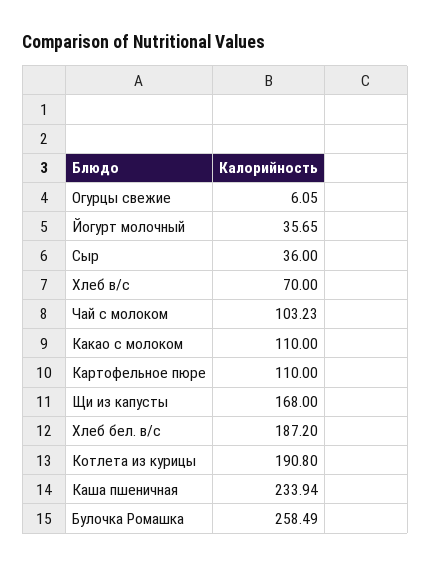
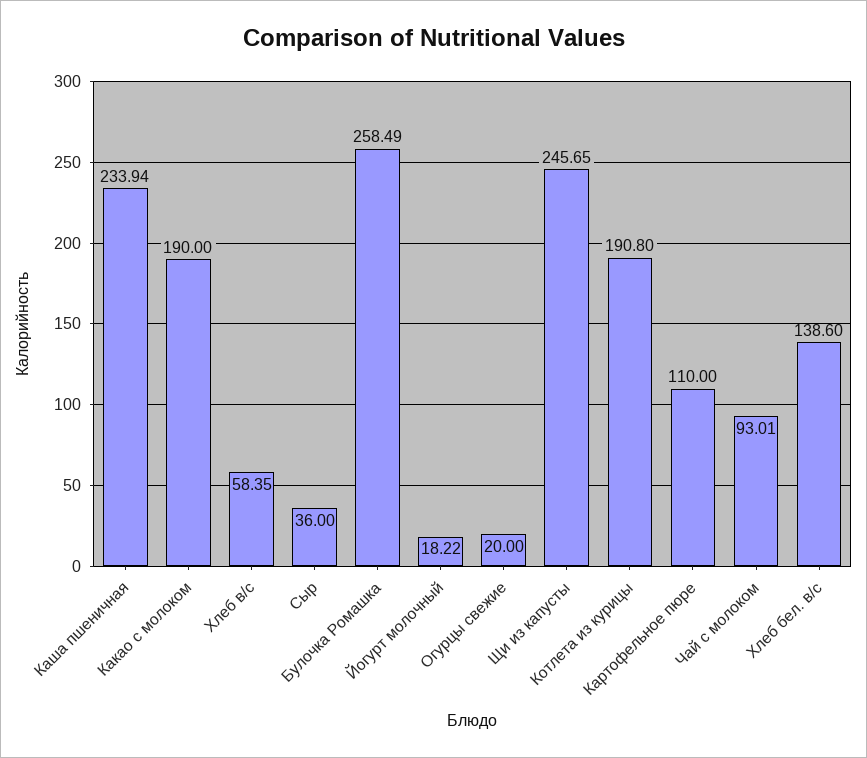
  {
-   "Огурцы свежие": 6.05,
+   "Огурцы свежие": 20,
-   "Йогурт молочный": 35.65,
+   "Йогурт молочный": 18.22,
    "Сыр": 36,
-   "Хлеб в/с": 70,
+   "Хлеб в/с": 58.35,
-   "Чай с молоком": 103.23,
+   "Чай с молоком": 93.01,
-   "Какао с молоком": 110,
+   "Какао с молоком": 190,
    "Картофельное пюре": 110,
-   "Щи из капусты": 168,
+   "Щи из капусты": 245.65,
-   "Хлеб бел. в/с": 187.2,
+   "Хлеб бел. в/с": 138.6,
    "Котлета из курицы": 190.8,
    "Каша пшеничная": 233.94,
    "Булочка Ромашка": 258.49
  }

